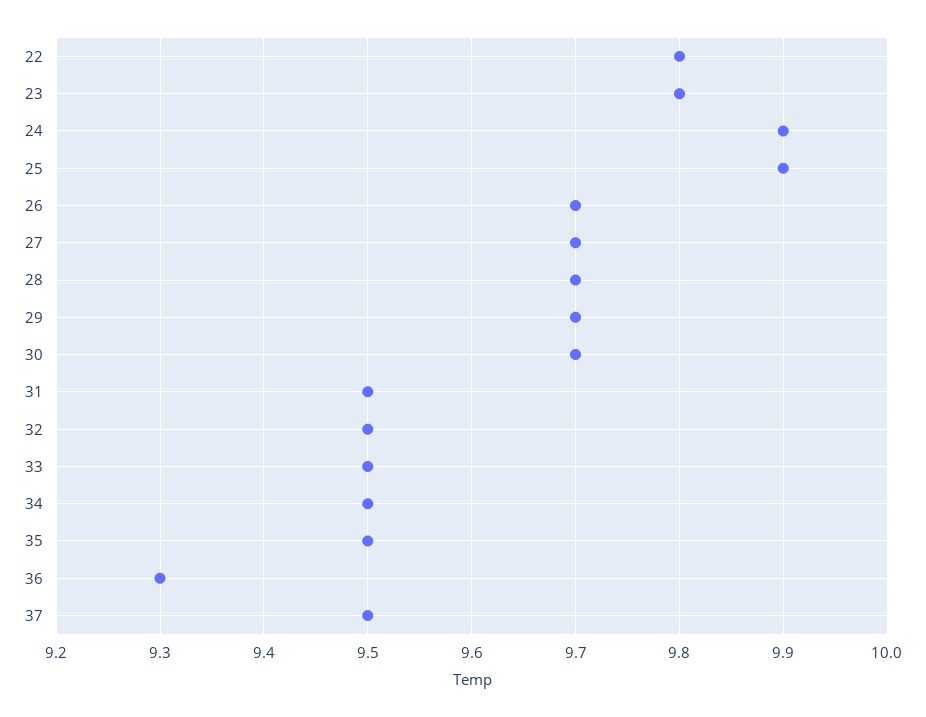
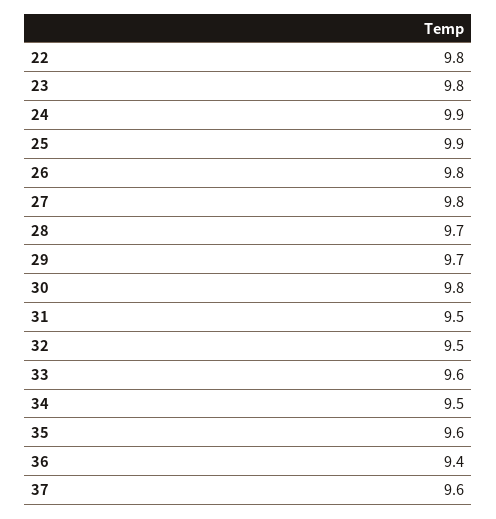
  {
    "22": 9.8,
    "23": 9.8,
    "24": 9.9,
    "25": 9.9,
-   "26": 9.7,
+   "26": 9.8,
-   "27": 9.7,
+   "27": 9.8,
    "28": 9.7,
    "29": 9.7,
-   "30": 9.7,
+   "30": 9.8,
    "31": 9.5,
    "32": 9.5,
-   "33": 9.5,
+   "33": 9.6,
    "34": 9.5,
-   "35": 9.5,
+   "35": 9.6,
-   "36": 9.3,
+   "36": 9.4,
-   "37": 9.5
+   "37": 9.6
  }

